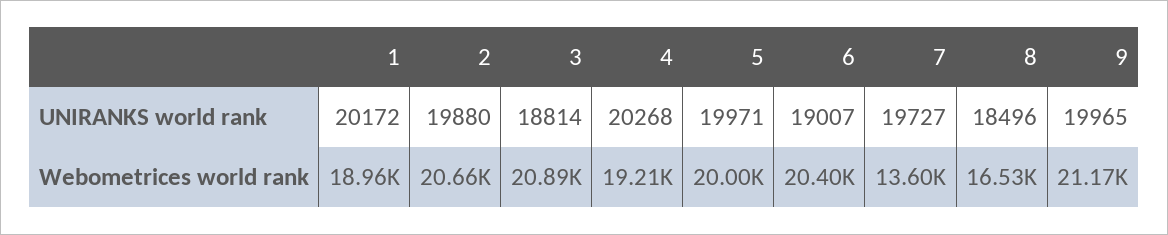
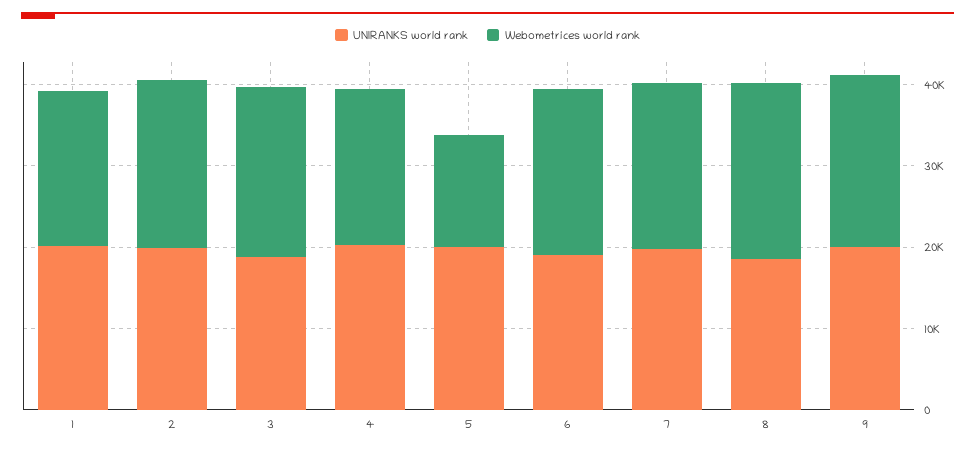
  {
    "UNIRANKS world rank": {
      "1": 20172,
      "2": 19880,
      "3": 18814,
      "4": 20268,
      "5": 19971,
      "6": 19007,
      "7": 19727,
      "8": 18496,
      "9": 19965
    },
    "Webometrices world rank": {
      "1": 18960,
      "2": 20660,
      "3": 20890,
      "4": 19210,
-     "5": 20000,
+     "5": 14000,
      "6": 20400,
-     "7": 13600,
+     "7": 20000,
-     "8": 16530,
+     "8": 22000,
      "9": 21170
    }
  }

